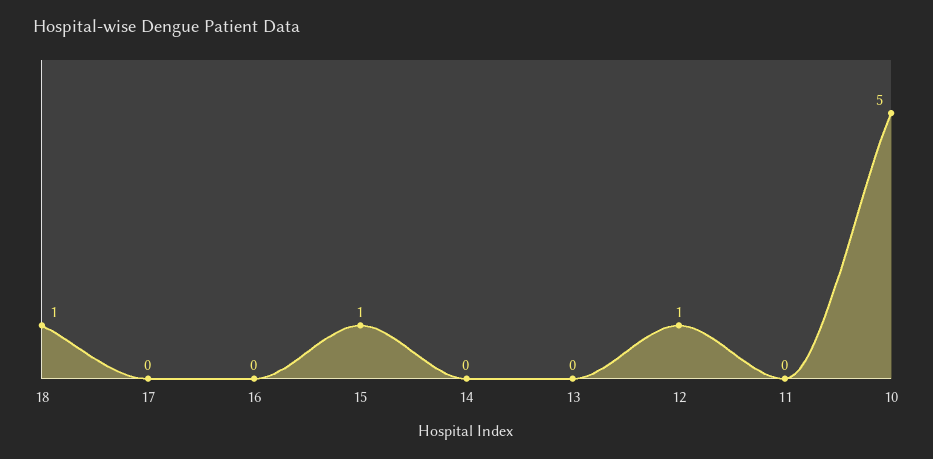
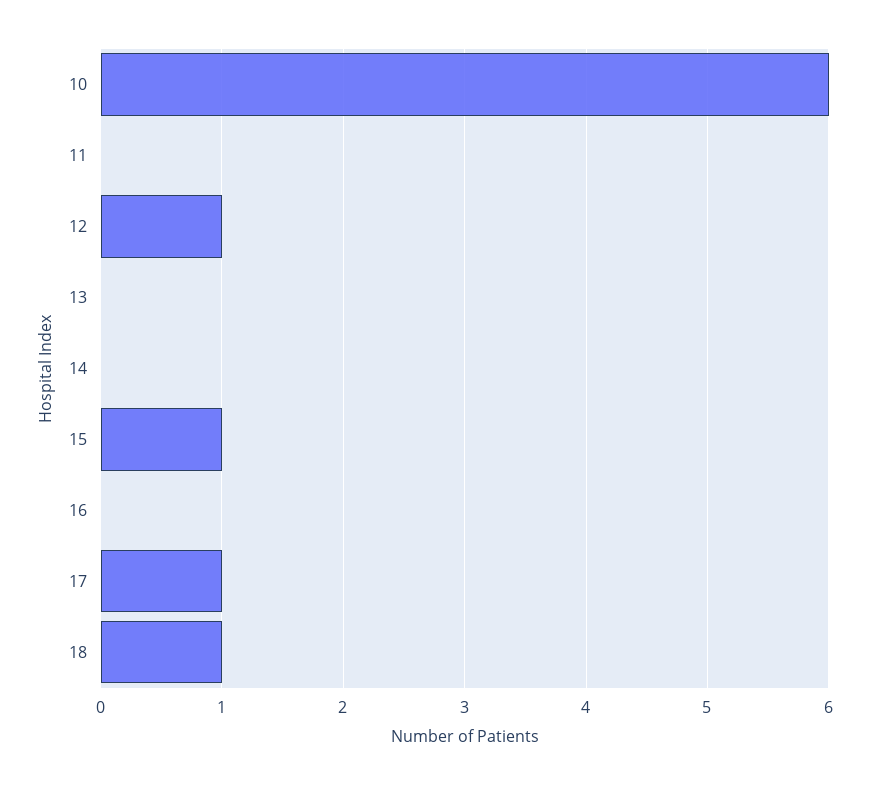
  {
    "18": 1,
-   "17": 0,
+   "17": 1,
    "16": 0,
    "15": 1,
    "14": 0,
    "13": 0,
    "12": 1,
    "11": 0,
-   "10": 5
+   "10": 6
  }

